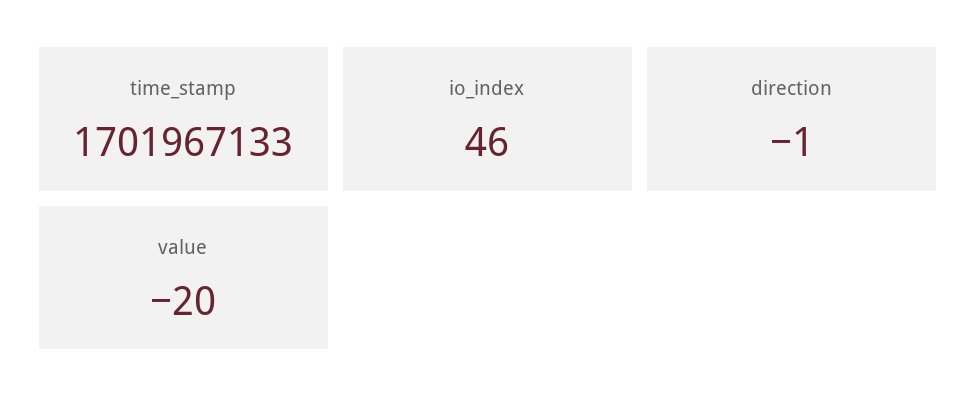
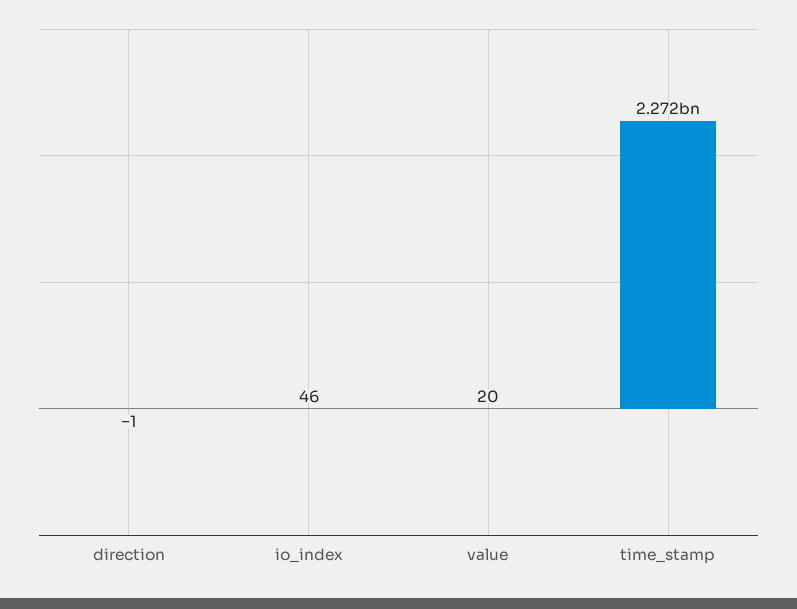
  {
-   "time_stamp": 1701967133,
+   "time_stamp": 2272000000,
    "io_index": 46,
    "direction": -1,
-   "value": -20
+   "value": 20
  }

